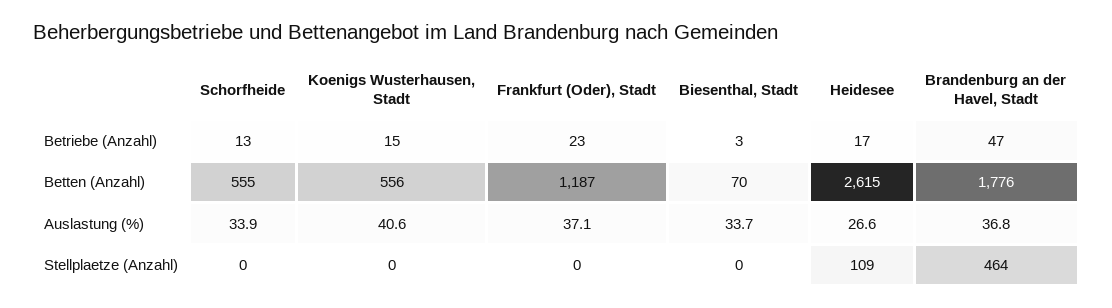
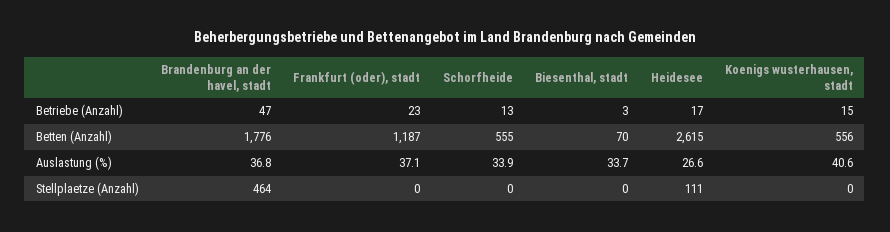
  {
    "Schorfheide": {
      "Betriebe (Anzahl)": 13,
      "Betten (Anzahl)": 555,
      "Auslastung (%)": 33.9,
      "Stellplaetze (Anzahl)": 0
    },
    "Koenigs Wusterhausen, Stadt": {
      "Betriebe (Anzahl)": 15,
      "Betten (Anzahl)": 556,
      "Auslastung (%)": 40.6,
      "Stellplaetze (Anzahl)": 0
    },
    "Frankfurt (Oder), Stadt": {
      "Betriebe (Anzahl)": 23,
      "Betten (Anzahl)": 1187,
      "Auslastung (%)": 37.1,
      "Stellplaetze (Anzahl)": 0
    },
    "Biesenthal, Stadt": {
      "Betriebe (Anzahl)": 3,
      "Betten (Anzahl)": 70,
      "Auslastung (%)": 33.7,
      "Stellplaetze (Anzahl)": 0
    },
    "Heidesee": {
      "Betriebe (Anzahl)": 17,
      "Betten (Anzahl)": 2615,
      "Auslastung (%)": 26.6,
-     "Stellplaetze (Anzahl)": 109
+     "Stellplaetze (Anzahl)": 111
    },
    "Brandenburg an der Havel, Stadt": {
      "Betriebe (Anzahl)": 47,
      "Betten (Anzahl)": 1776,
      "Auslastung (%)": 36.8,
      "Stellplaetze (Anzahl)": 464
    }
  }

